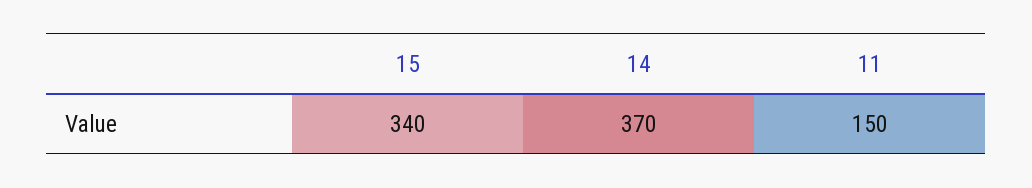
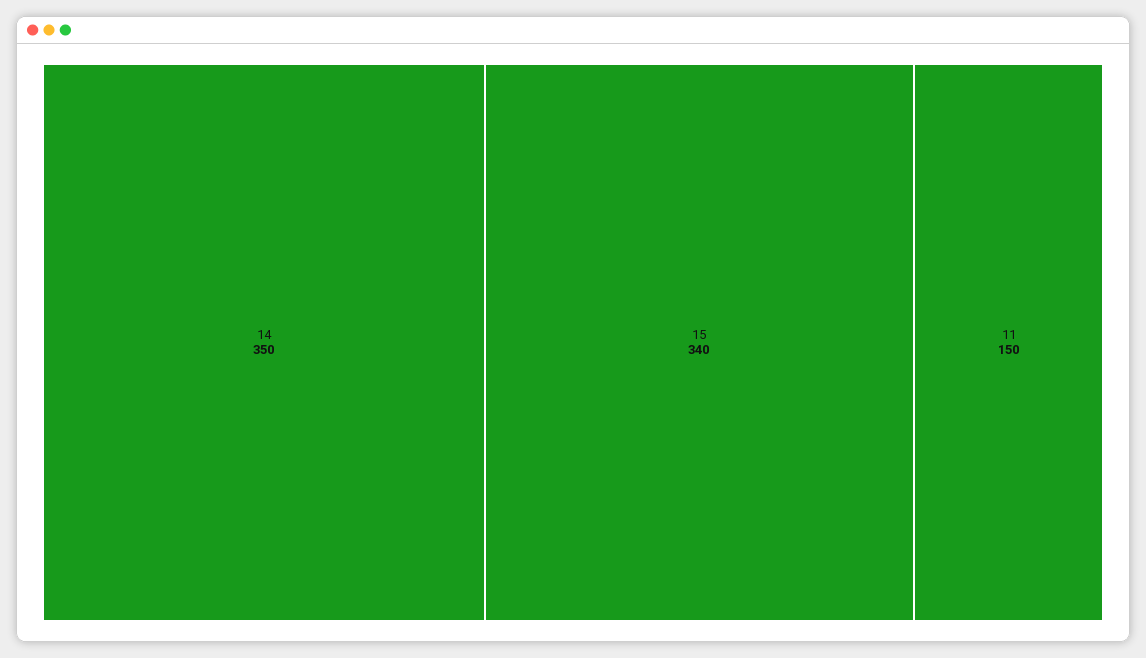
  {
    "15": 340,
-   "14": 370,
+   "14": 350,
    "11": 150
  }

